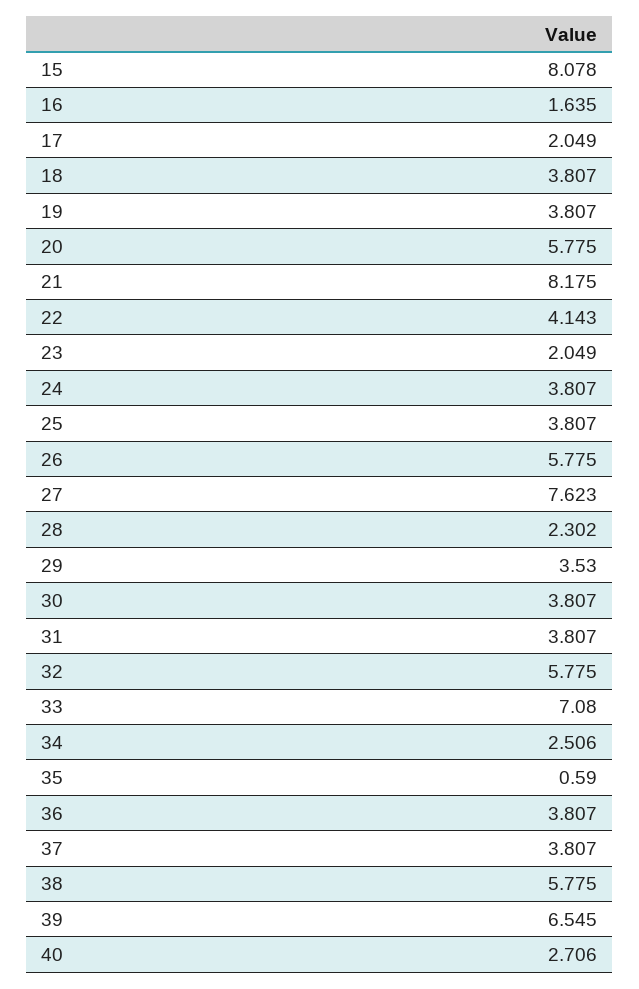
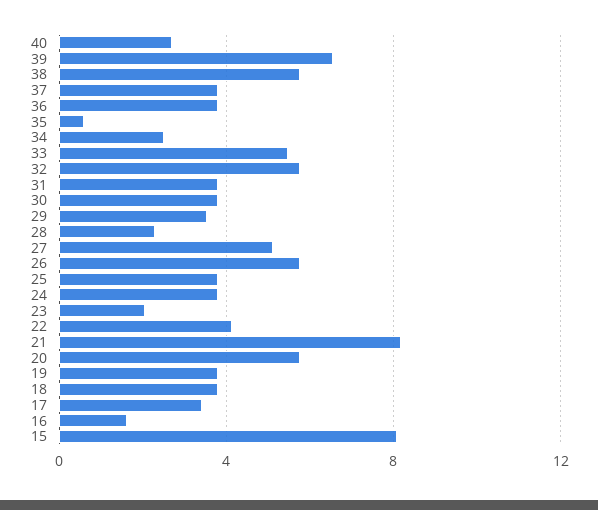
  {
    "15": 8.078,
    "16": 1.635,
-   "17": 2.049,
+   "17": 3.5,
    "18": 3.807,
    "19": 3.807,
    "20": 5.775,
    "21": 8.175,
    "22": 4.143,
    "23": 2.049,
    "24": 3.807,
    "25": 3.807,
    "26": 5.775,
-   "27": 7.623,
+   "27": 5,
    "28": 2.302,
    "29": 3.53,
    "30": 3.807,
    "31": 3.807,
    "32": 5.775,
-   "33": 7.08,
+   "33": 5.5,
    "34": 2.506,
    "35": 0.59,
    "36": 3.807,
    "37": 3.807,
    "38": 5.775,
    "39": 6.545,
    "40": 2.706
  }

